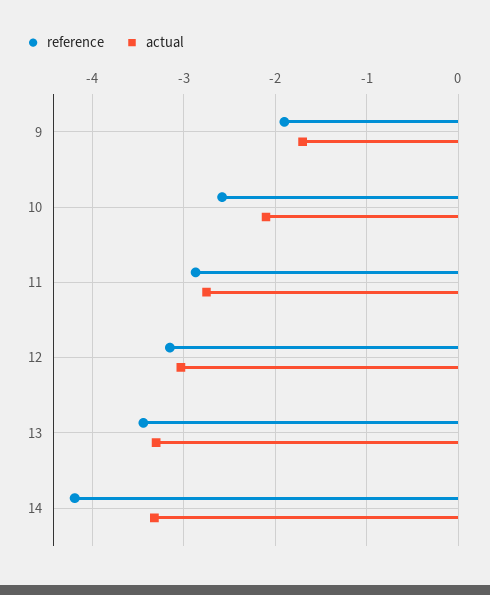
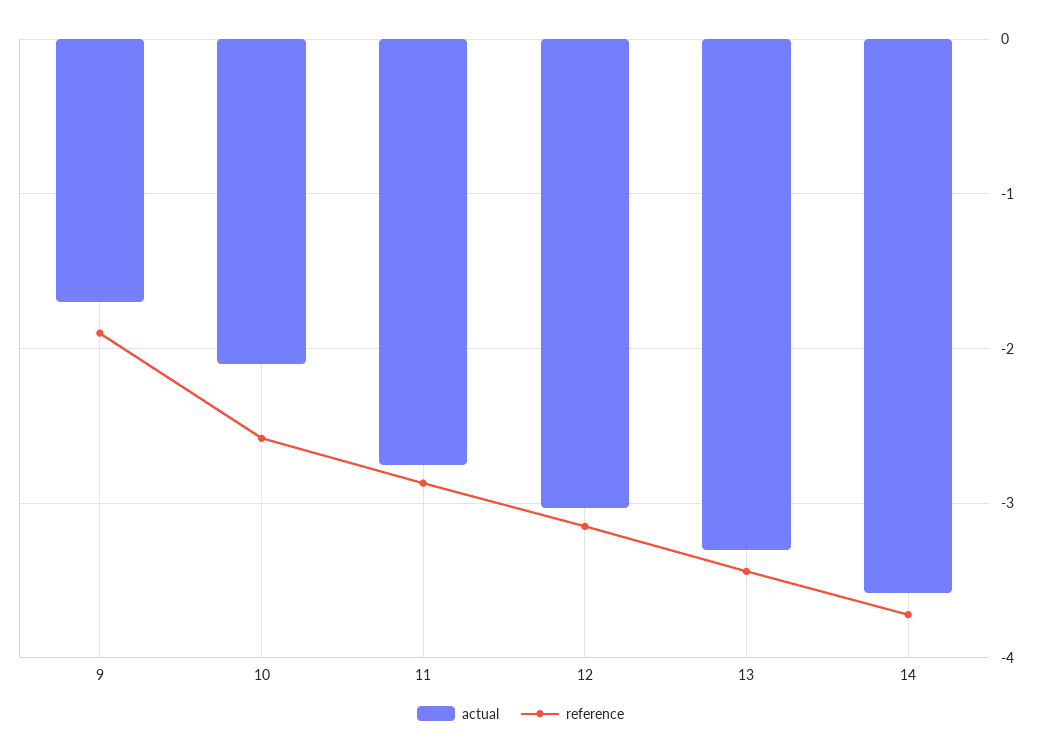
  {
    "reference": {
      "9": -1.9,
      "10": -2.6,
      "11": -2.9,
      "12": -3.2,
      "13": -3.4,
-     "14": -4.2
+     "14": -3.7
    },
    "actual": {
      "9": -1.7,
      "10": -2.1,
      "11": -2.8,
      "12": -3,
      "13": -3.3,
-     "14": -3.3
+     "14": -3.6
    }
  }

